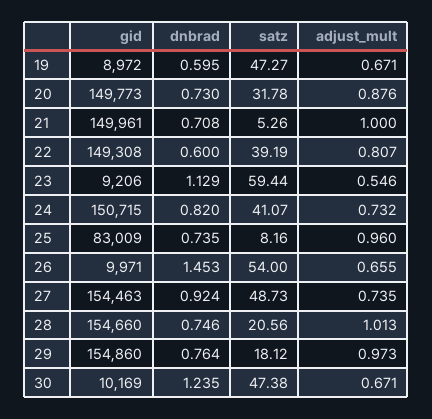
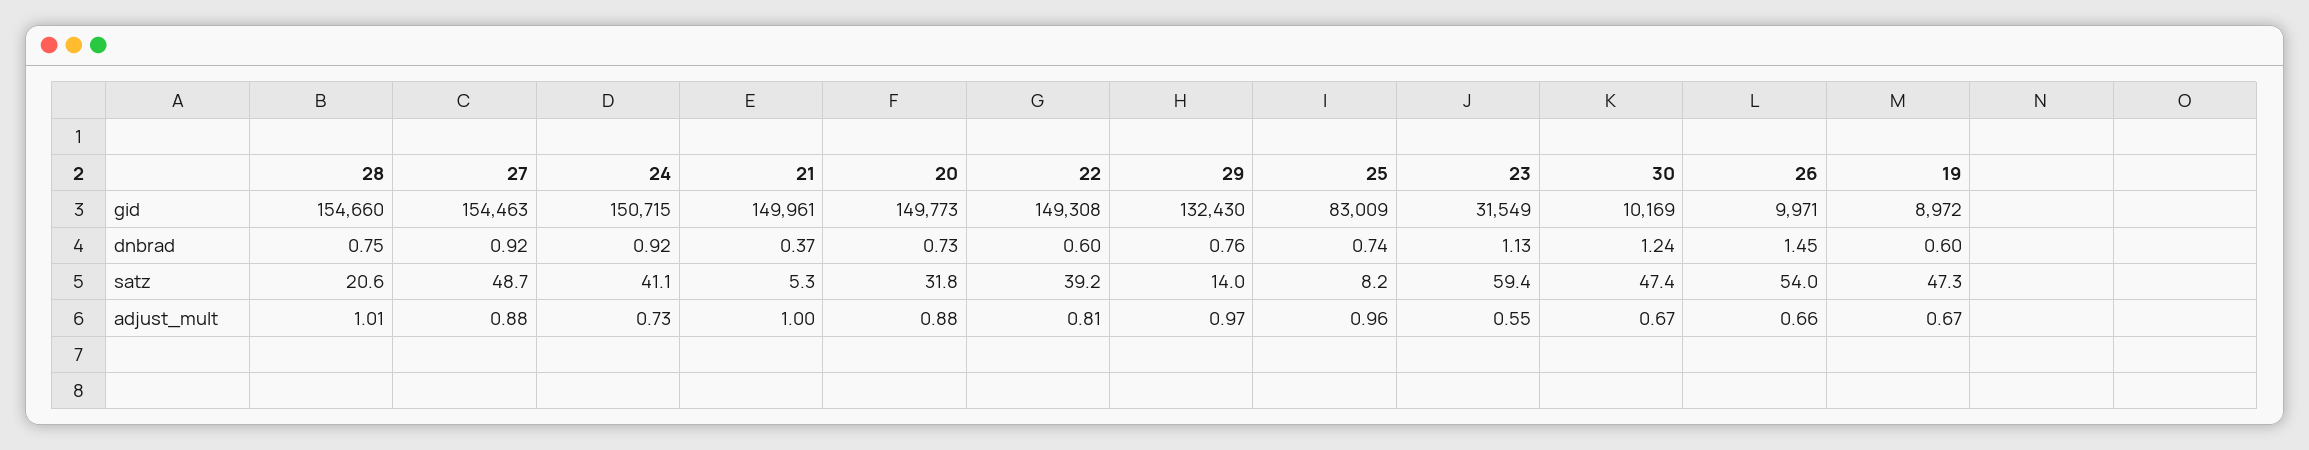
  {
    "gid": {
      "19": 8972,
      "20": 149773,
      "21": 149961,
      "22": 149308,
-     "23": 9206,
+     "23": 31549,
      "24": 150715,
      "25": 83009,
      "26": 9971,
      "27": 154463,
      "28": 154660,
-     "29": 154860,
+     "29": 132430,
      "30": 10169
    },
    "dnbrad": {
      "19": 0.595,
      "20": 0.73,
-     "21": 0.708,
+     "21": 0.37,
      "22": 0.6,
      "23": 1.129,
-     "24": 0.82,
+     "24": 0.92,
      "25": 0.735,
      "26": 1.453,
      "27": 0.924,
      "28": 0.746,
      "29": 0.764,
      "30": 1.235
    },
    "satz": {
      "19": 47.27,
      "20": 31.78,
      "21": 5.26,
      "22": 39.19,
      "23": 59.44,
      "24": 41.07,
      "25": 8.16,
      "26": 54,
      "27": 48.73,
      "28": 20.56,
-     "29": 18.12,
+     "29": 14,
      "30": 47.38
    },
    "adjust_mult": {
      "19": 0.671,
      "20": 0.876,
      "21": 1,
      "22": 0.807,
      "23": 0.546,
      "24": 0.732,
      "25": 0.96,
      "26": 0.655,
-     "27": 0.735,
+     "27": 0.88,
      "28": 1.013,
      "29": 0.973,
      "30": 0.671
    }
  }

